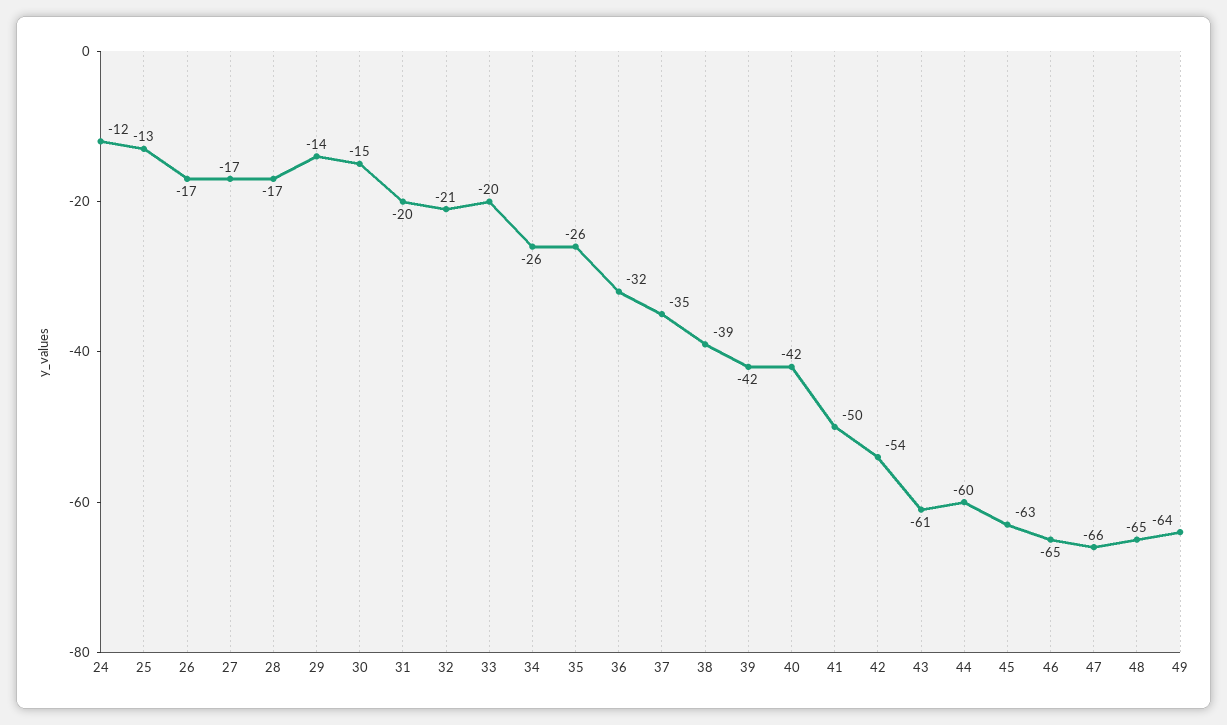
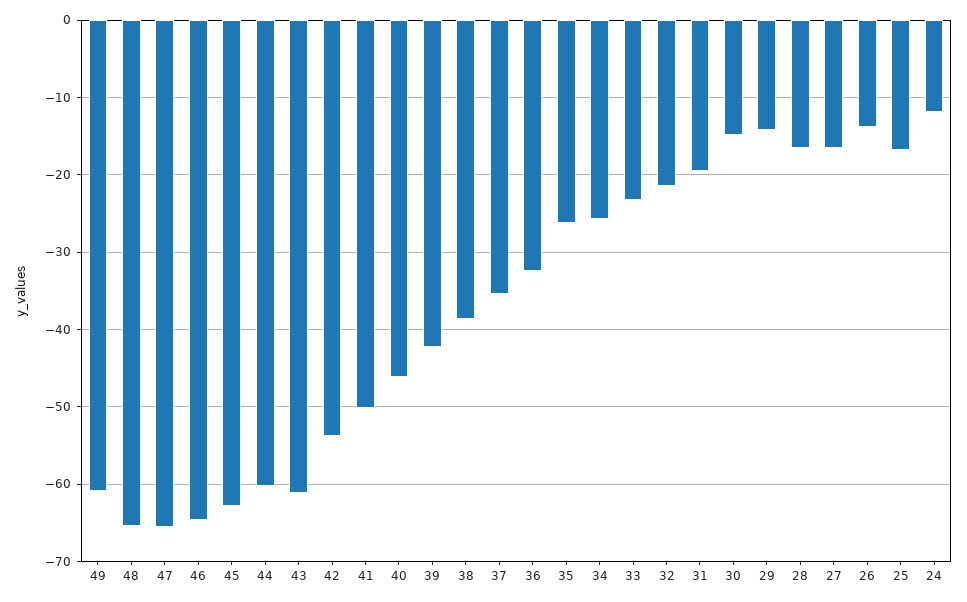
  {
    "24": -12,
-   "25": -13,
+   "25": -17,
-   "26": -17,
+   "26": -14,
    "27": -17,
    "28": -17,
    "29": -14,
    "30": -15,
    "31": -20,
    "32": -21,
-   "33": -20,
+   "33": -23,
    "34": -26,
    "35": -26,
    "36": -32,
    "37": -35,
    "38": -39,
    "39": -42,
-   "40": -42,
+   "40": -46,
    "41": -50,
    "42": -54,
    "43": -61,
    "44": -60,
    "45": -63,
    "46": -65,
    "47": -66,
    "48": -65,
-   "49": -64
+   "49": -61
  }

